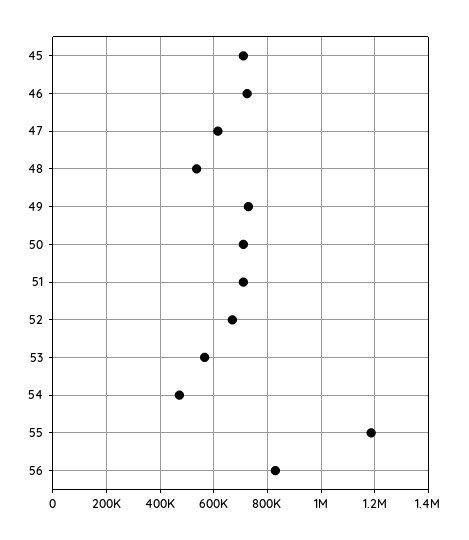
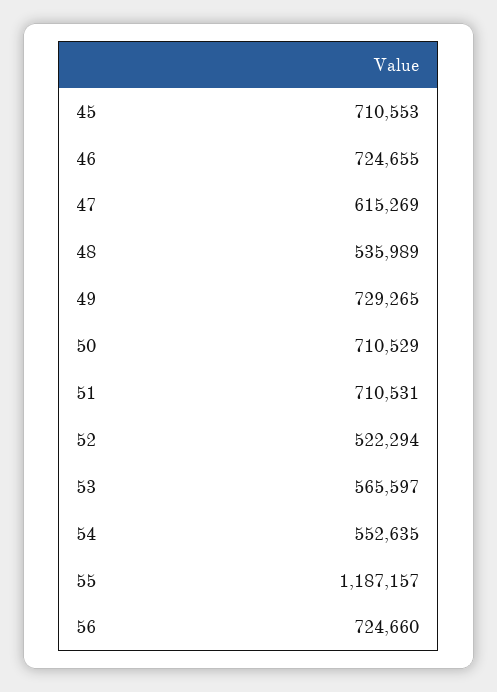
  {
    "45": 710553,
    "46": 724655,
    "47": 615269,
    "48": 535989,
    "49": 729265,
    "50": 710529,
    "51": 710531,
-   "52": 675000,
+   "52": 522294,
    "53": 565597,
-   "54": 475000,
+   "54": 552635,
    "55": 1187157,
-   "56": 825000
+   "56": 724660
  }

